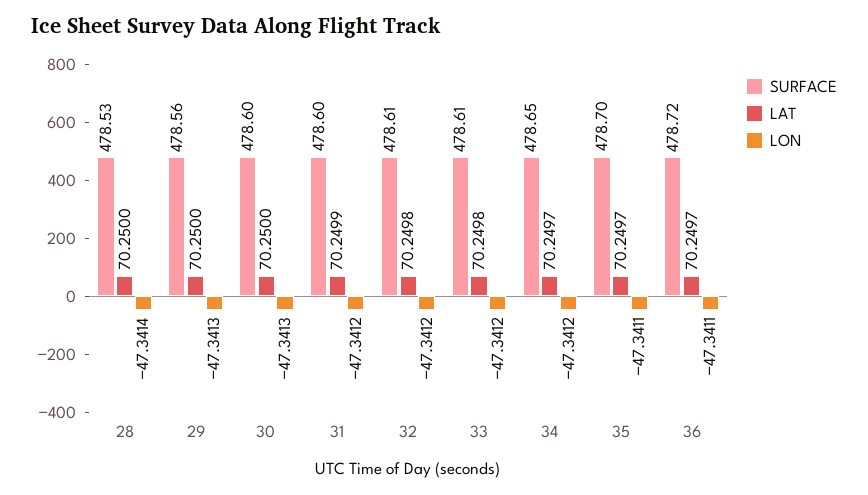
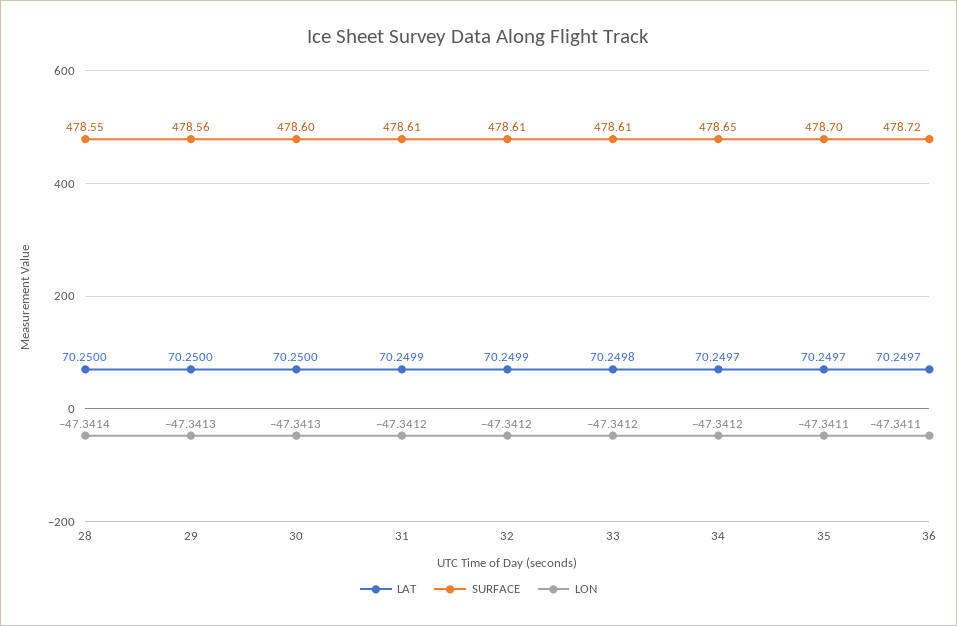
  {
    "SURFACE": {
-     "28": 478.53,
+     "28": 478.55,
      "29": 478.56,
      "30": 478.6,
-     "31": 478.6,
+     "31": 478.61,
      "32": 478.61,
      "33": 478.61,
      "34": 478.65,
      "35": 478.7,
      "36": 478.72
    },
    "LAT": {
      "28": 70.25,
      "29": 70.25,
      "30": 70.25,
      "31": 70.2499,
-     "32": 70.2498,
+     "32": 70.2499,
      "33": 70.2498,
      "34": 70.2497,
      "35": 70.2497,
      "36": 70.2497
    },
    "LON": {
      "28": -47.3414,
      "29": -47.3413,
      "30": -47.3413,
      "31": -47.3412,
      "32": -47.3412,
      "33": -47.3412,
      "34": -47.3412,
      "35": -47.3411,
      "36": -47.3411
    }
  }

